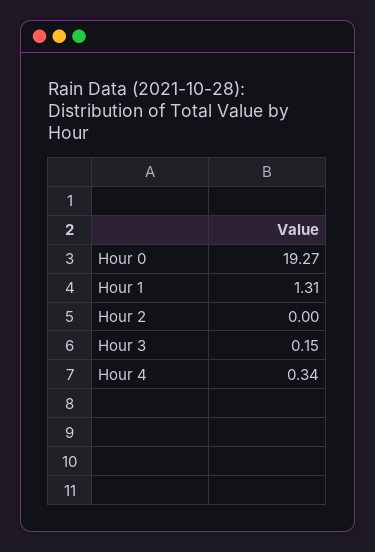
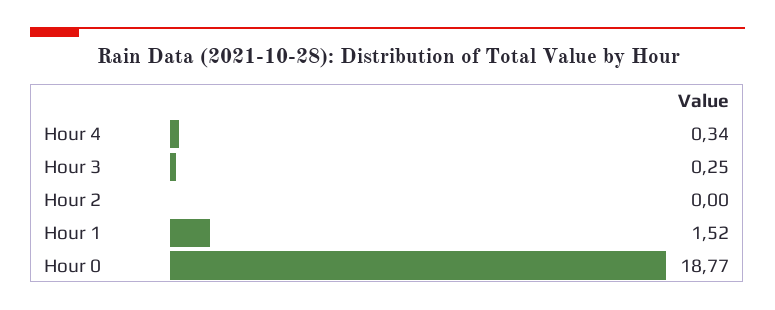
  {
-   "Hour 0": 19.27,
+   "Hour 0": 18.77,
-   "Hour 1": 1.31,
+   "Hour 1": 1.52,
    "Hour 2": 0,
-   "Hour 3": 0.15,
+   "Hour 3": 0.25,
    "Hour 4": 0.34
  }

